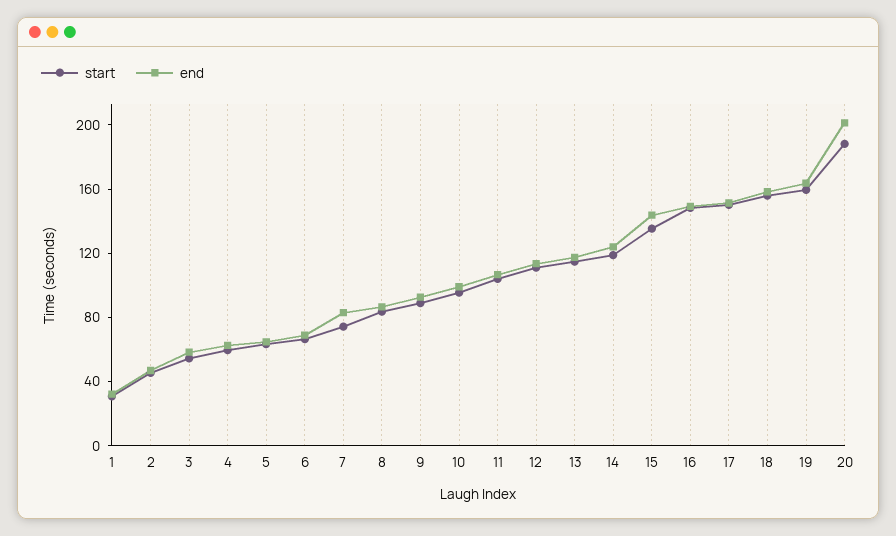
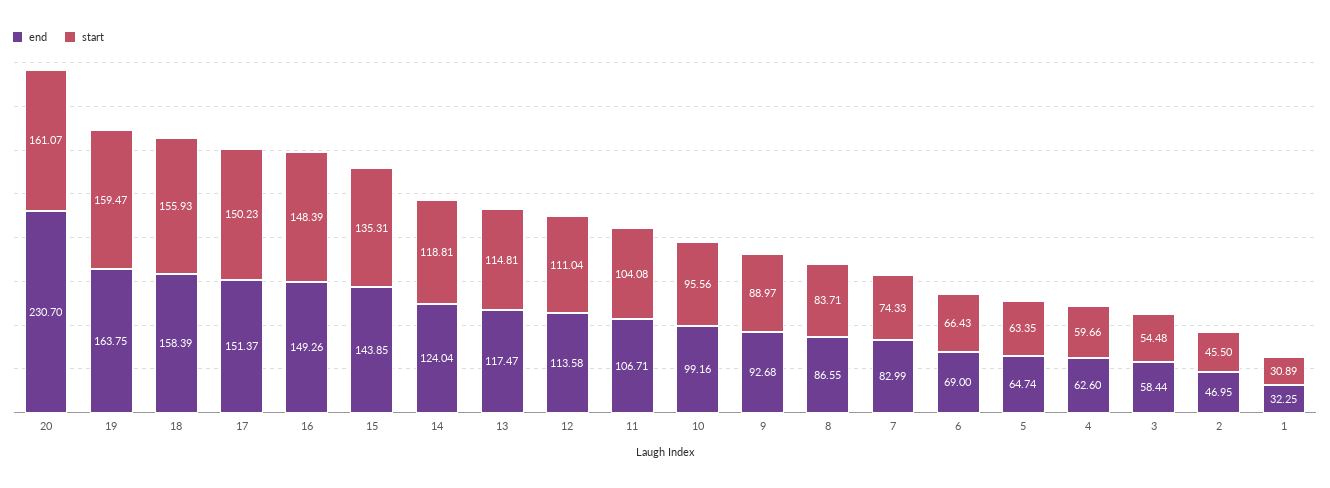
  {
    "start": {
      "1": 30.89,
      "2": 45.5,
      "3": 54.48,
      "4": 59.66,
      "5": 63.35,
      "6": 66.43,
      "7": 74.33,
      "8": 83.71,
      "9": 88.97,
      "10": 95.56,
      "11": 104.08,
      "12": 111.04,
      "13": 114.81,
      "14": 118.81,
      "15": 135.31,
      "16": 148.39,
      "17": 150.23,
      "18": 155.93,
      "19": 159.47,
-     "20": 190
+     "20": 161.07
    },
    "end": {
      "1": 32.25,
      "2": 46.95,
      "3": 58.44,
      "4": 62.6,
      "5": 64.74,
      "6": 69,
      "7": 82.99,
      "8": 86.55,
      "9": 92.68,
      "10": 99.16,
      "11": 106.71,
      "12": 113.58,
      "13": 117.47,
      "14": 124.04,
      "15": 143.85,
      "16": 149.26,
      "17": 151.37,
      "18": 158.39,
      "19": 163.75,
-     "20": 200
+     "20": 230.7
    }
  }

